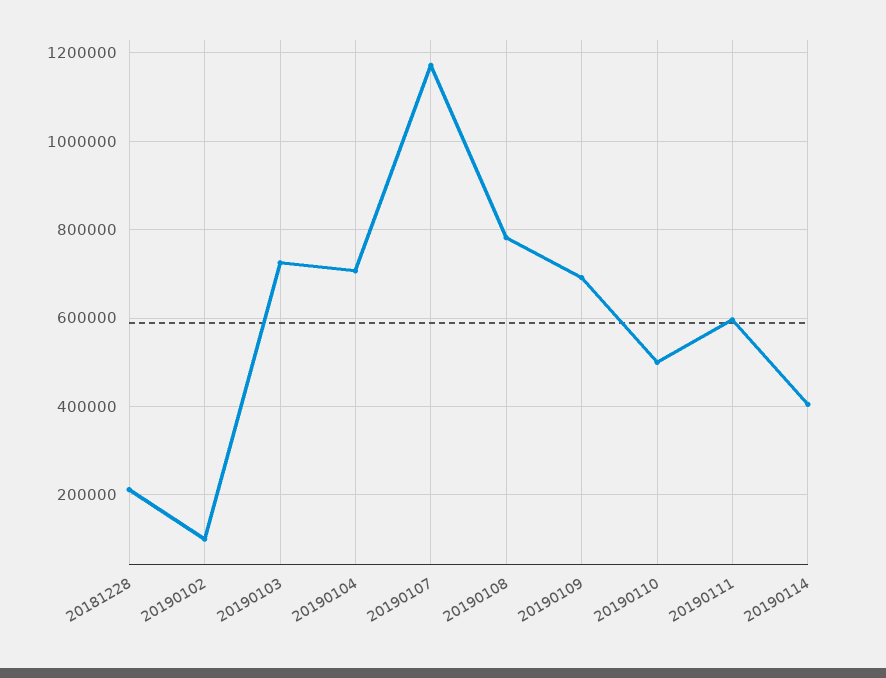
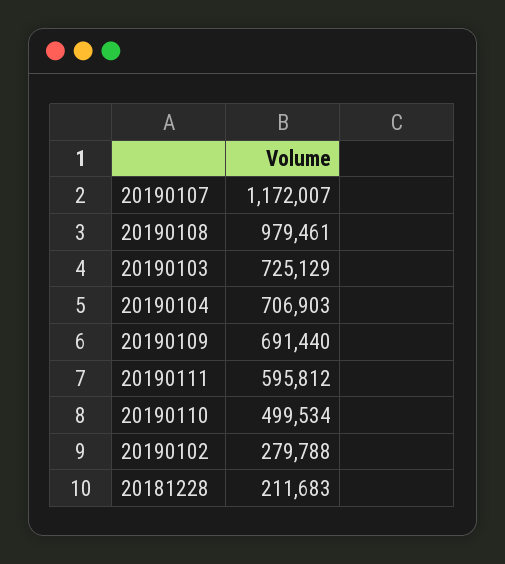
  {
    "20181228": 211683,
-   "20190102": 100000,
+   "20190102": 279788,
    "20190103": 725129,
    "20190104": 706903,
    "20190107": 1172007,
-   "20190108": 780000,
+   "20190108": 979461,
    "20190109": 691440,
    "20190110": 499534,
-   "20190111": 595812,
+   "20190111": 595812
-   "20190114": 400000
  }

